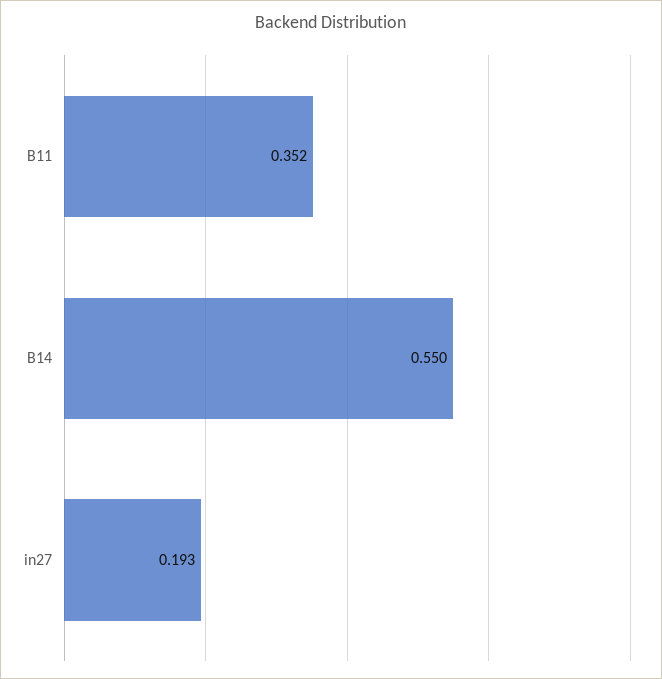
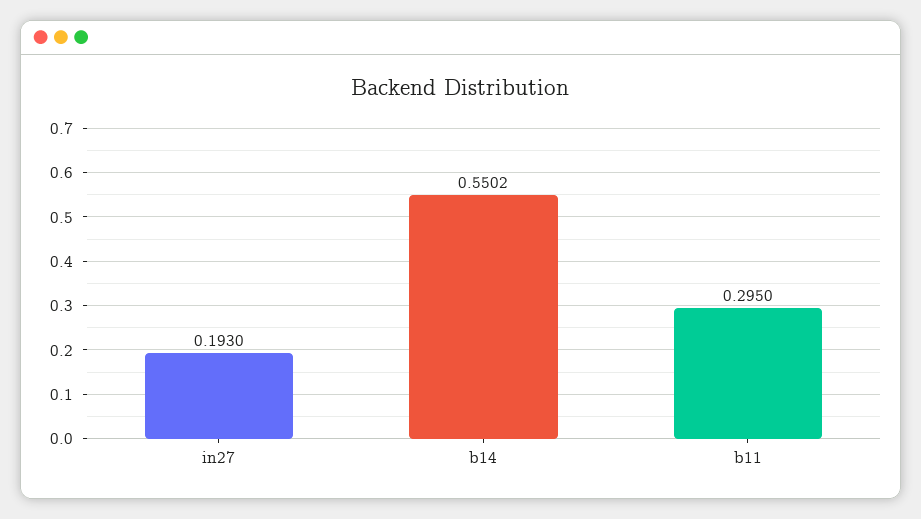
  {
-   "B11": 0.352,
+   "B11": 0.295,
    "B14": 0.5502,
    "in27": 0.193
  }

